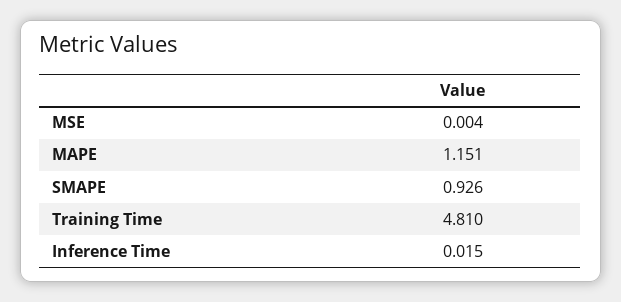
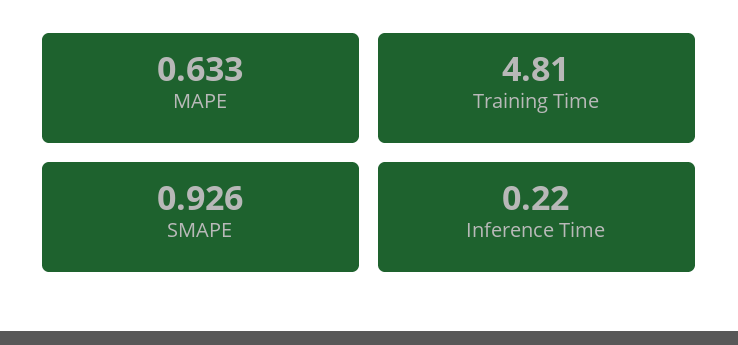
  {
-   "MSE": 0.004,
-   "MAPE": 1.151,
+   "MAPE": 0.633,
    "SMAPE": 0.926,
    "Training Time": 4.81,
-   "Inference Time": 0.015
+   "Inference Time": 0.22
  }

